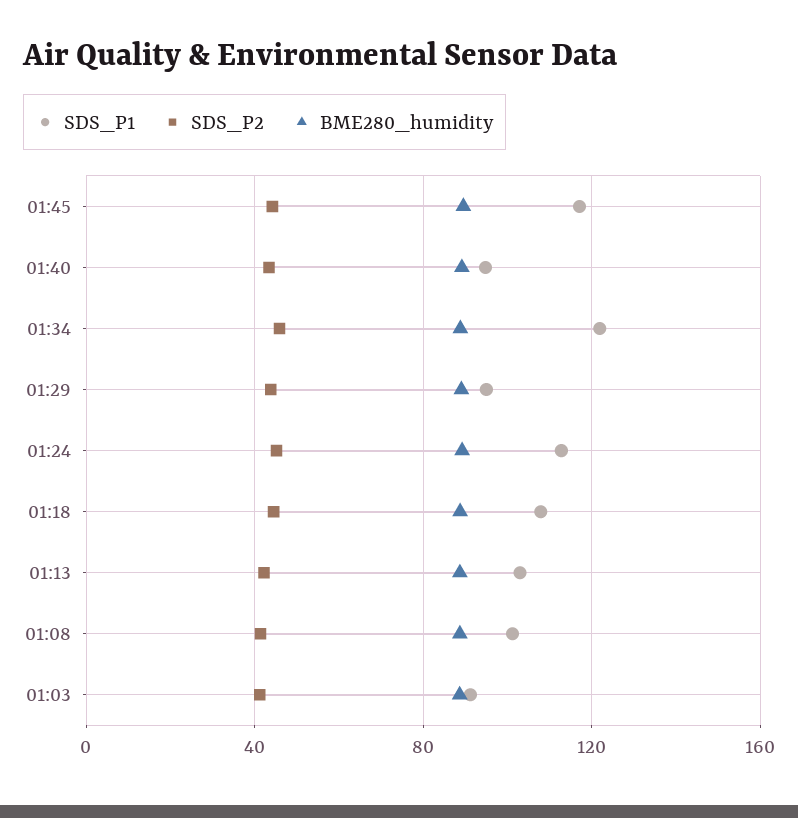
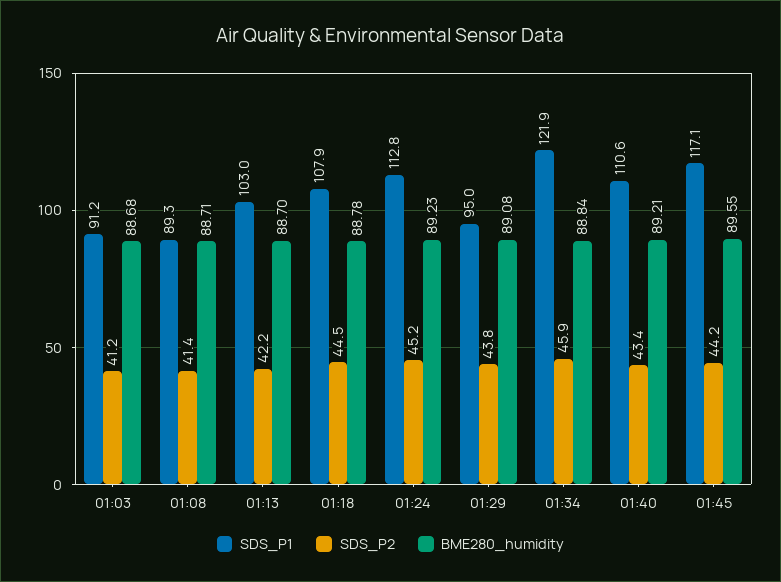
  {
    "SDS_P1": {
      "01:45": 117.1,
-     "01:40": 95,
+     "01:40": 110.6,
      "01:34": 121.9,
      "01:29": 95,
      "01:24": 112.8,
      "01:18": 107.9,
      "01:13": 103,
-     "01:08": 100,
+     "01:08": 89.3,
      "01:03": 91.2
    },
    "SDS_P2": {
      "01:45": 44.2,
      "01:40": 43.4,
      "01:34": 45.9,
      "01:29": 43.8,
      "01:24": 45.2,
      "01:18": 44.5,
      "01:13": 42.2,
      "01:08": 41.4,
      "01:03": 41.2
    },
    "BME280_humidity": {
      "01:45": 89.55,
      "01:40": 89.21,
      "01:34": 88.84,
      "01:29": 89.08,
      "01:24": 89.23,
      "01:18": 88.78,
      "01:13": 88.7,
      "01:08": 88.71,
      "01:03": 88.68
    }
  }

